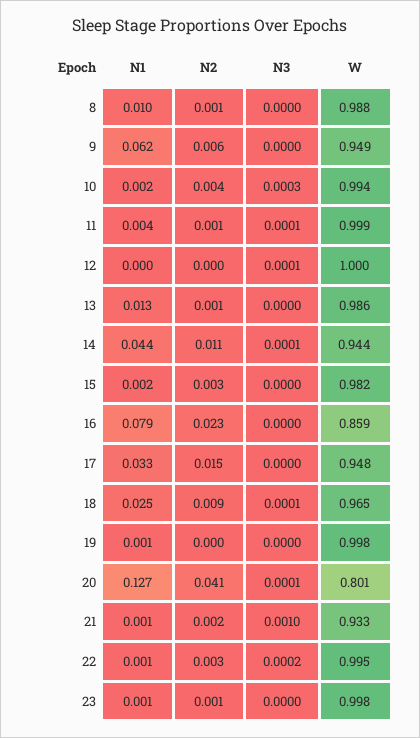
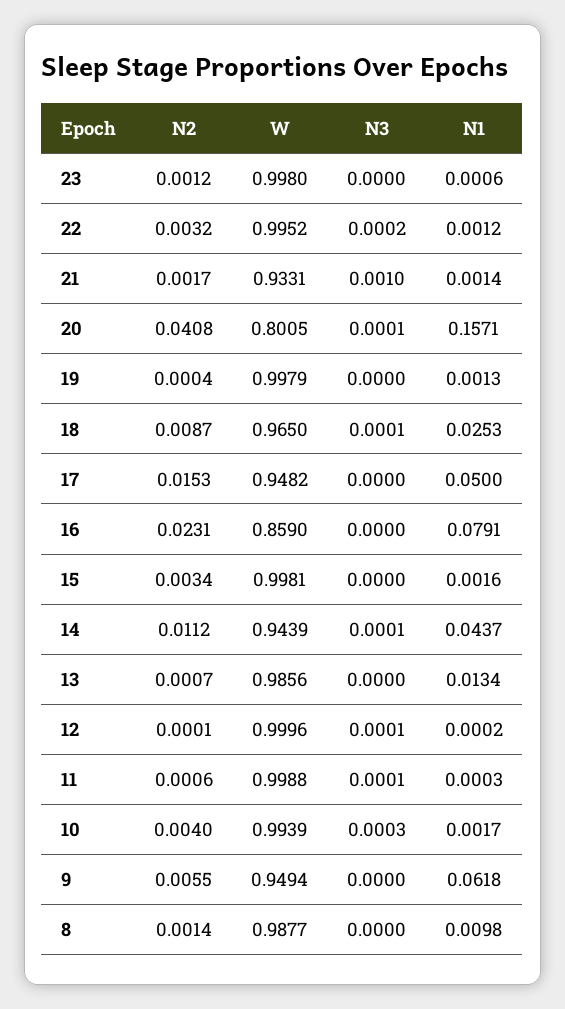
  {
    "N1": {
      "8": 0.0098,
      "9": 0.0618,
      "10": 0.0017,
-     "11": 0.004,
+     "11": 0.0003,
      "12": 0.0002,
      "13": 0.0134,
      "14": 0.0437,
      "15": 0.0016,
      "16": 0.0791,
-     "17": 0.033,
+     "17": 0.05,
      "18": 0.0253,
      "19": 0.0013,
-     "20": 0.127,
+     "20": 0.1571,
      "21": 0.0014,
      "22": 0.0012,
      "23": 0.0006
    },
    "N2": {
      "8": 0.0014,
      "9": 0.0055,
      "10": 0.004,
      "11": 0.0006,
      "12": 0.0001,
      "13": 0.0007,
      "14": 0.0112,
      "15": 0.0034,
      "16": 0.0231,
      "17": 0.0153,
      "18": 0.0087,
      "19": 0.0004,
      "20": 0.0408,
      "21": 0.0017,
      "22": 0.0032,
      "23": 0.0012
    },
    "N3": {
      "8": 0,
      "9": 0,
      "10": 0.0003,
      "11": 0.0001,
      "12": 0.0001,
      "13": 0,
      "14": 0.0001,
      "15": 0,
      "16": 0,
      "17": 0,
      "18": 0.0001,
      "19": 0,
      "20": 0.0001,
      "21": 0.001,
      "22": 0.0002,
      "23": 0
    },
    "W": {
      "8": 0.9877,
      "9": 0.9494,
      "10": 0.9939,
      "11": 0.9988,
      "12": 0.9996,
      "13": 0.9856,
      "14": 0.9439,
-     "15": 0.982,
+     "15": 0.9981,
      "16": 0.859,
      "17": 0.9482,
      "18": 0.965,
      "19": 0.9979,
      "20": 0.8005,
      "21": 0.9331,
      "22": 0.9952,
      "23": 0.998
    }
  }

